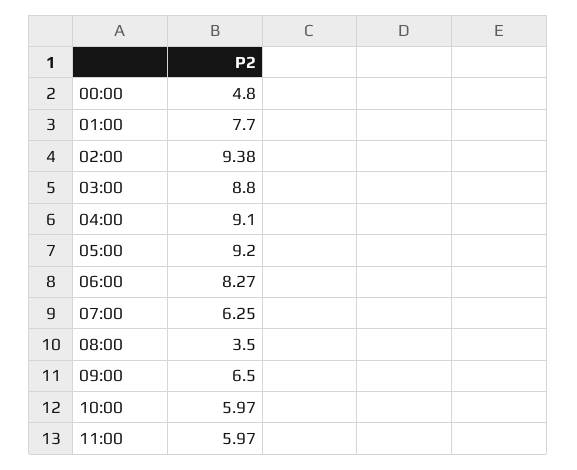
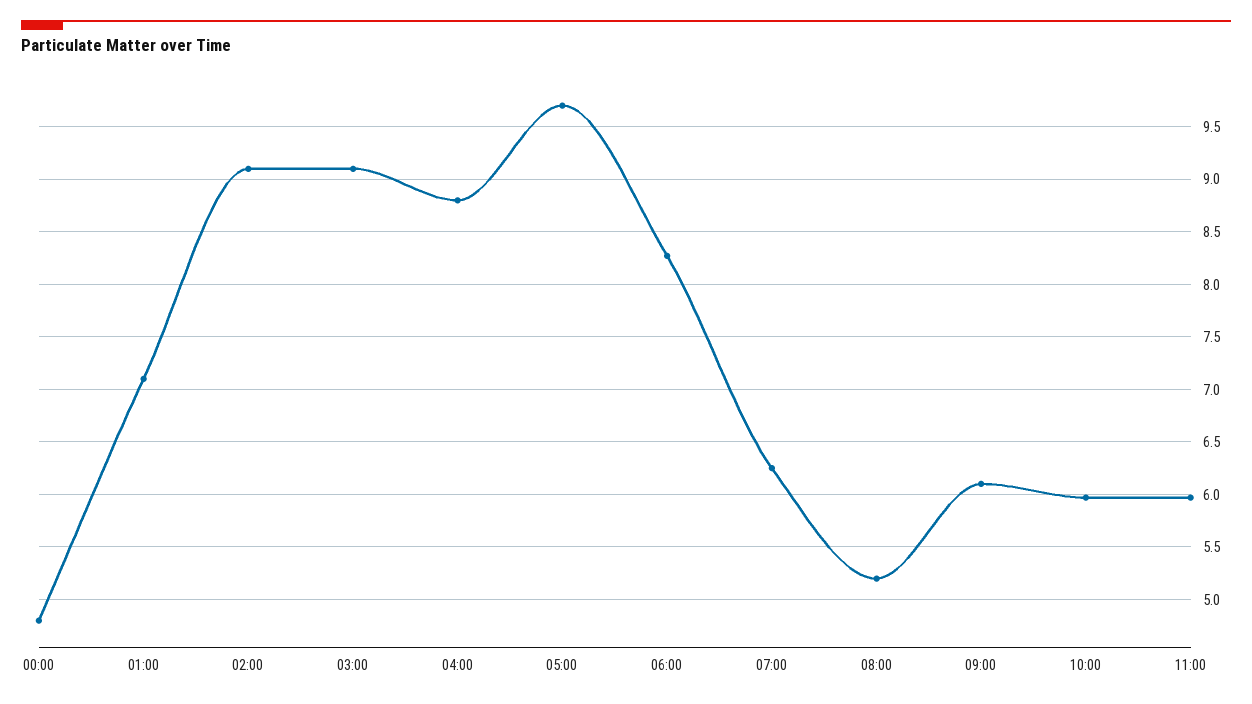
  {
    "00:00": 4.8,
-   "01:00": 7.7,
+   "01:00": 7.1,
-   "02:00": 9.38,
+   "02:00": 9.1,
-   "03:00": 8.8,
+   "03:00": 9.1,
-   "04:00": 9.1,
+   "04:00": 8.8,
-   "05:00": 9.2,
+   "05:00": 9.7,
    "06:00": 8.27,
    "07:00": 6.25,
-   "08:00": 3.5,
+   "08:00": 5.2,
-   "09:00": 6.5,
+   "09:00": 6.1,
    "10:00": 5.97,
    "11:00": 5.97
  }

